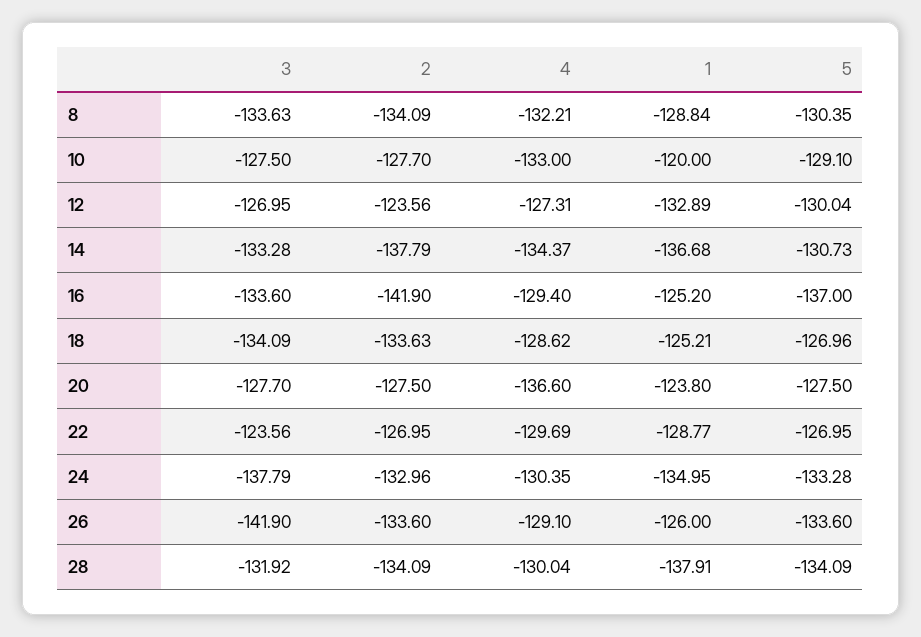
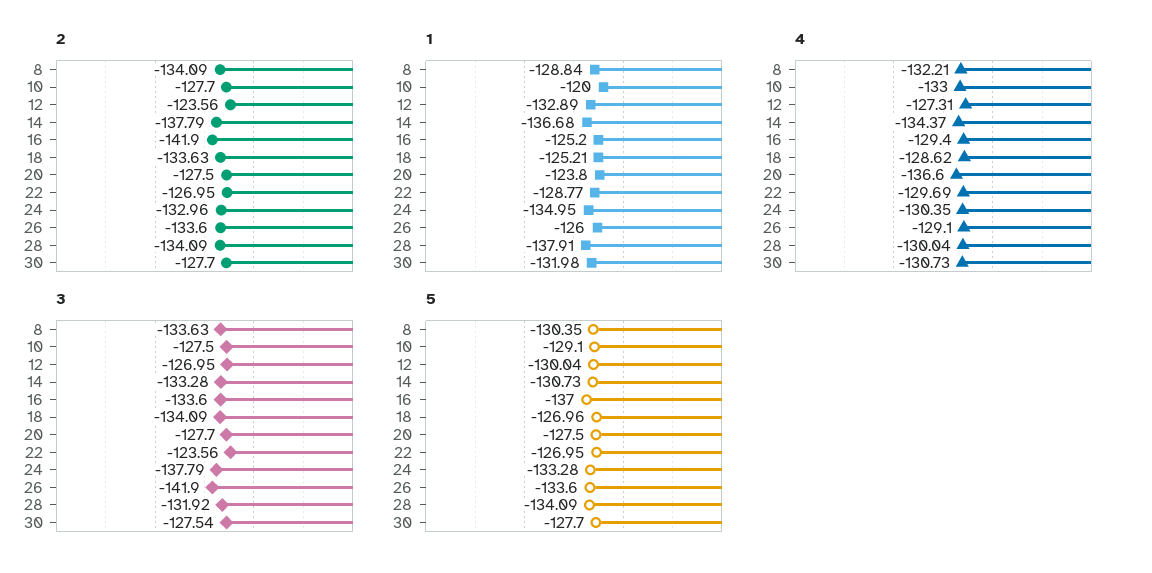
  {
    "3": {
      "8": -133.63,
      "10": -127.5,
      "12": -126.95,
      "14": -133.28,
      "16": -133.6,
      "18": -134.09,
      "20": -127.7,
      "22": -123.56,
      "24": -137.79,
      "26": -141.9,
-     "28": -131.92
+     "28": -131.92,
+     "30": -127.54
    },
    "2": {
      "8": -134.09,
      "10": -127.7,
      "12": -123.56,
      "14": -137.79,
      "16": -141.9,
      "18": -133.63,
      "20": -127.5,
      "22": -126.95,
      "24": -132.96,
      "26": -133.6,
-     "28": -134.09
+     "28": -134.09,
+     "30": -127.7
    },
    "4": {
      "8": -132.21,
      "10": -133,
      "12": -127.31,
      "14": -134.37,
      "16": -129.4,
      "18": -128.62,
      "20": -136.6,
      "22": -129.69,
      "24": -130.35,
      "26": -129.1,
-     "28": -130.04
+     "28": -130.04,
+     "30": -130.73
    },
    "1": {
      "8": -128.84,
      "10": -120,
      "12": -132.89,
      "14": -136.68,
      "16": -125.2,
      "18": -125.21,
      "20": -123.8,
      "22": -128.77,
      "24": -134.95,
      "26": -126,
-     "28": -137.91
+     "28": -137.91,
+     "30": -131.98
    },
    "5": {
      "8": -130.35,
      "10": -129.1,
      "12": -130.04,
      "14": -130.73,
      "16": -137,
      "18": -126.96,
      "20": -127.5,
      "22": -126.95,
      "24": -133.28,
      "26": -133.6,
-     "28": -134.09
+     "28": -134.09,
+     "30": -127.7
    }
  }

